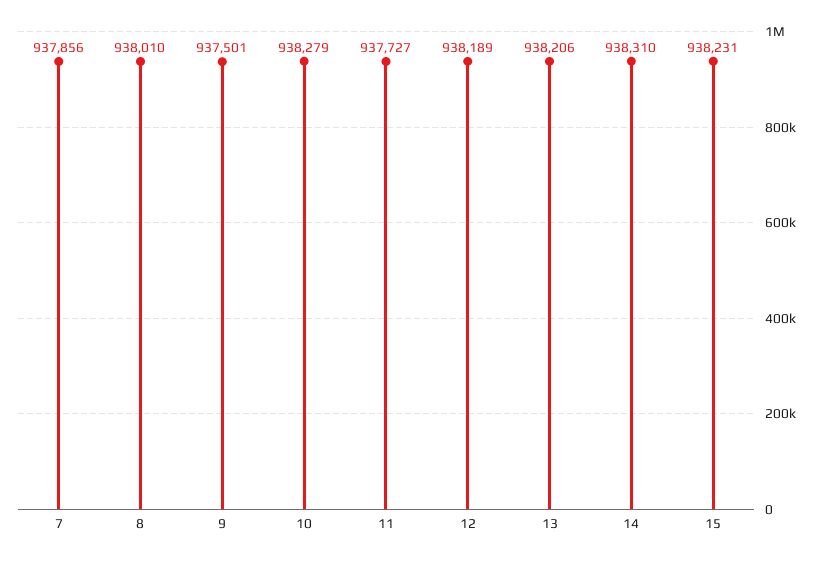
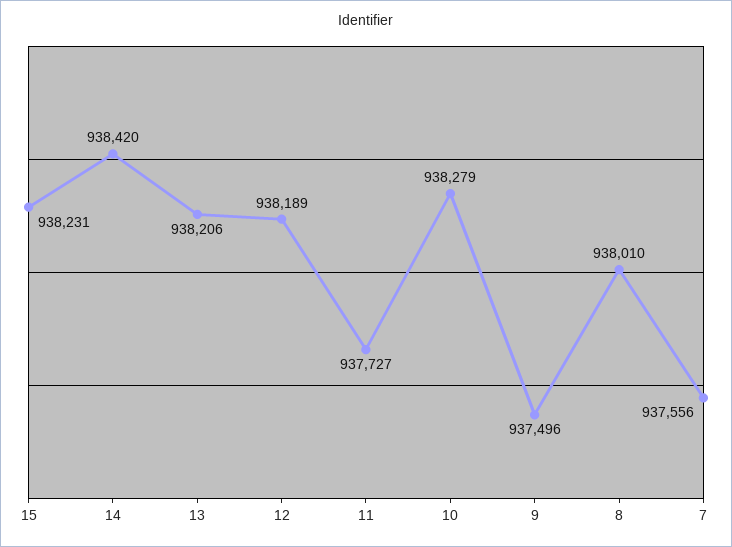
  {
-   "7": 937856,
+   "7": 937556,
    "8": 938010,
-   "9": 937501,
+   "9": 937496,
    "10": 938279,
    "11": 937727,
    "12": 938189,
    "13": 938206,
-   "14": 938310,
+   "14": 938420,
    "15": 938231
  }

